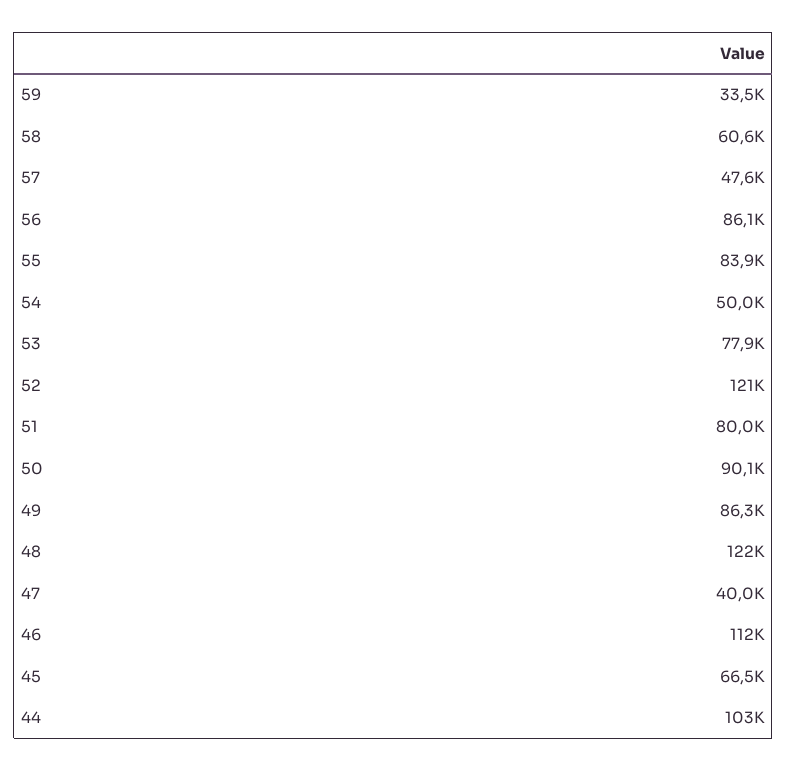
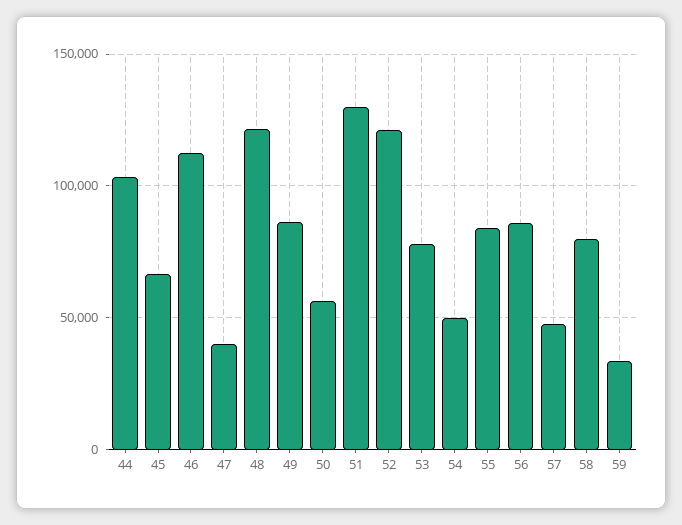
  {
    "59": 33500,
-   "58": 60600,
+   "58": 80000,
    "57": 47600,
    "56": 86100,
    "55": 83900,
    "54": 50000,
    "53": 77900,
    "52": 121000,
-   "51": 80000,
+   "51": 130000,
-   "50": 90100,
+   "50": 55000,
    "49": 86300,
    "48": 122000,
    "47": 40000,
    "46": 112000,
    "45": 66500,
    "44": 103000
  }

